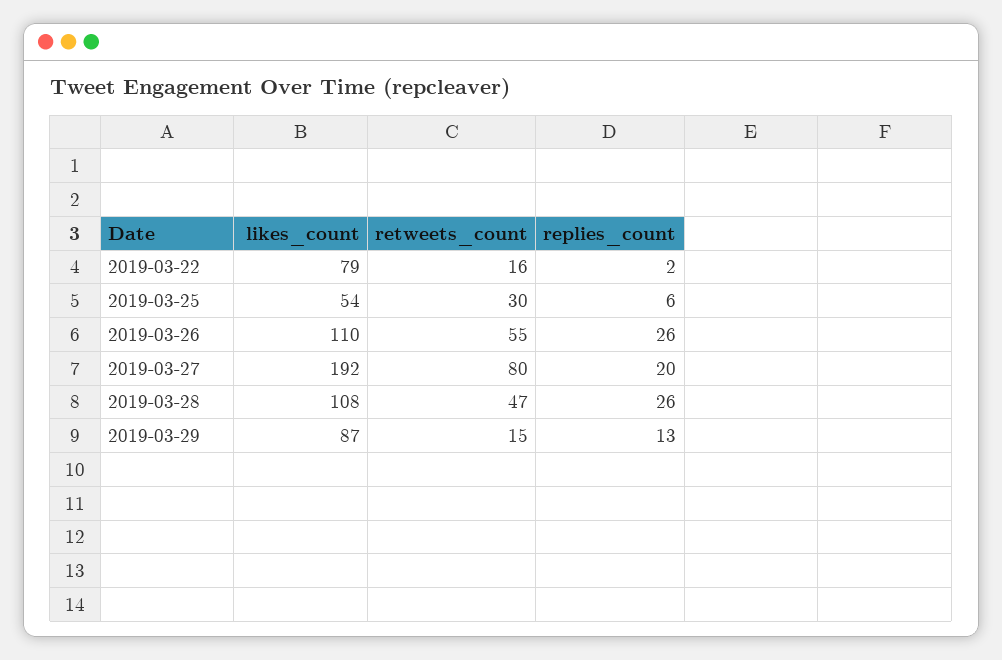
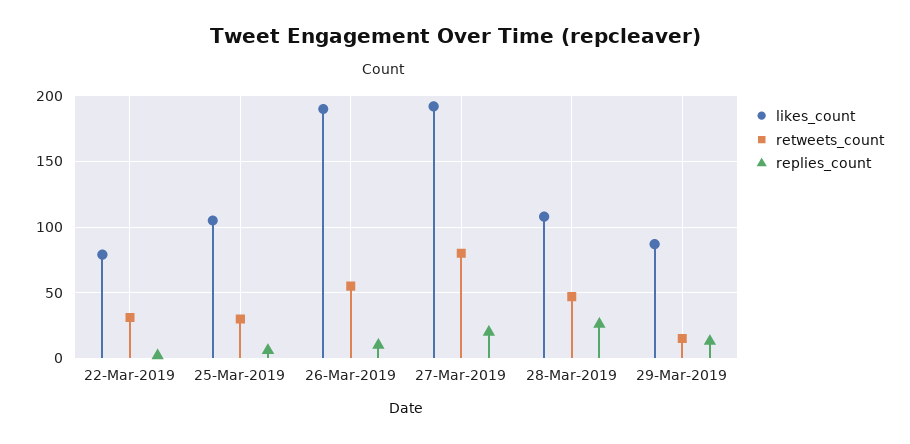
  {
    "likes_count": {
      "2019-03-22": 79,
-     "2019-03-25": 54,
+     "2019-03-25": 105,
-     "2019-03-26": 110,
+     "2019-03-26": 190,
      "2019-03-27": 192,
      "2019-03-28": 108,
      "2019-03-29": 87
    },
    "retweets_count": {
-     "2019-03-22": 16,
+     "2019-03-22": 30,
      "2019-03-25": 30,
      "2019-03-26": 55,
      "2019-03-27": 80,
      "2019-03-28": 47,
      "2019-03-29": 15
    },
    "replies_count": {
      "2019-03-22": 2,
      "2019-03-25": 6,
-     "2019-03-26": 26,
+     "2019-03-26": 10,
      "2019-03-27": 20,
      "2019-03-28": 26,
      "2019-03-29": 13
    }
  }

